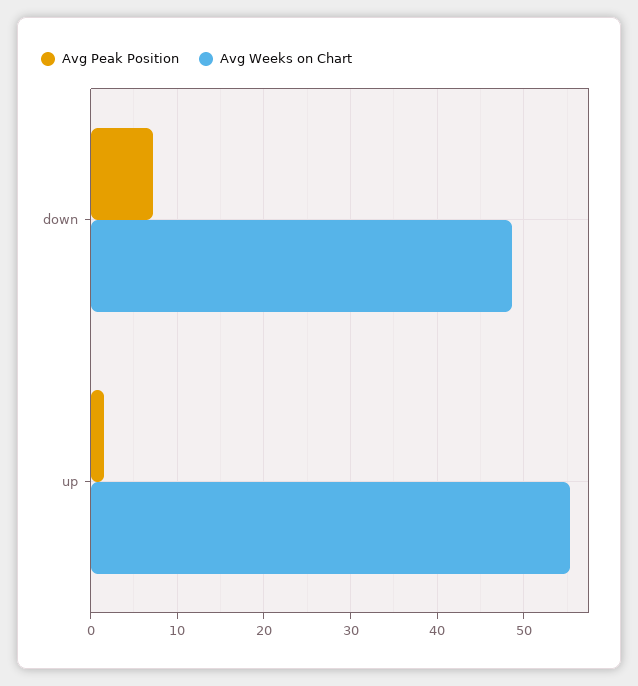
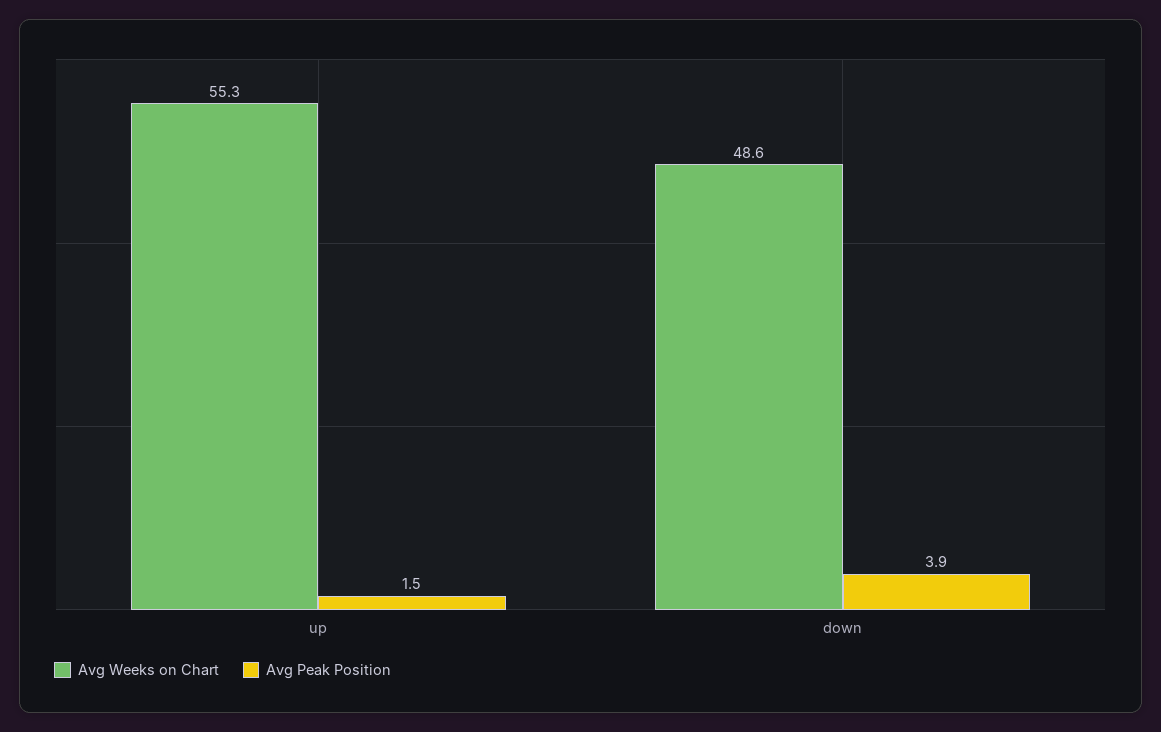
  {
    "Avg Peak Position": {
-     "down": 7,
+     "down": 3.9,
      "up": 1.5
    },
    "Avg Weeks on Chart": {
      "down": 48.6,
      "up": 55.3
    }
  }

